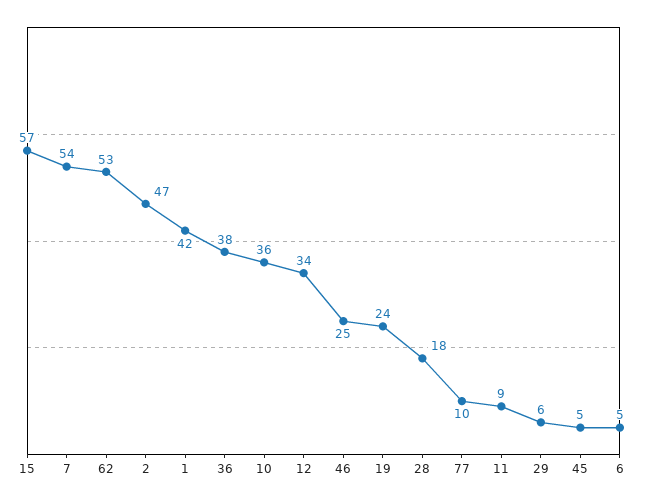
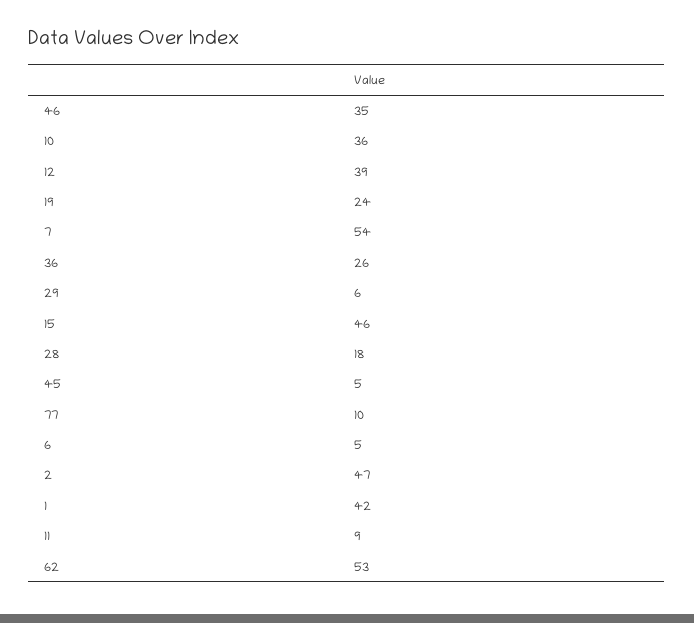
  {
-   "15": 57,
+   "15": 46,
    "7": 54,
    "62": 53,
    "2": 47,
    "1": 42,
-   "36": 38,
+   "36": 26,
    "10": 36,
-   "12": 34,
+   "12": 39,
-   "46": 25,
+   "46": 35,
    "19": 24,
    "28": 18,
    "77": 10,
    "11": 9,
    "29": 6,
    "45": 5,
    "6": 5
  }

